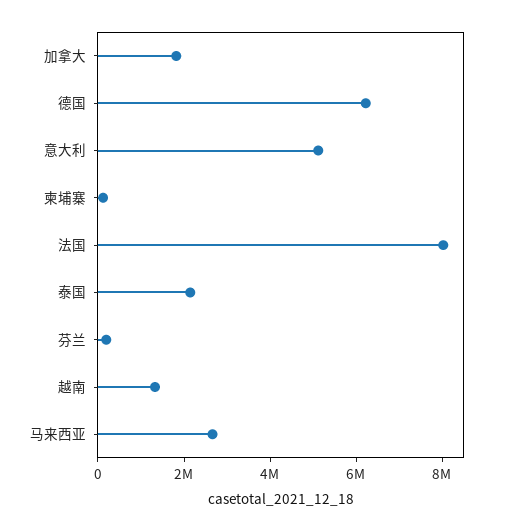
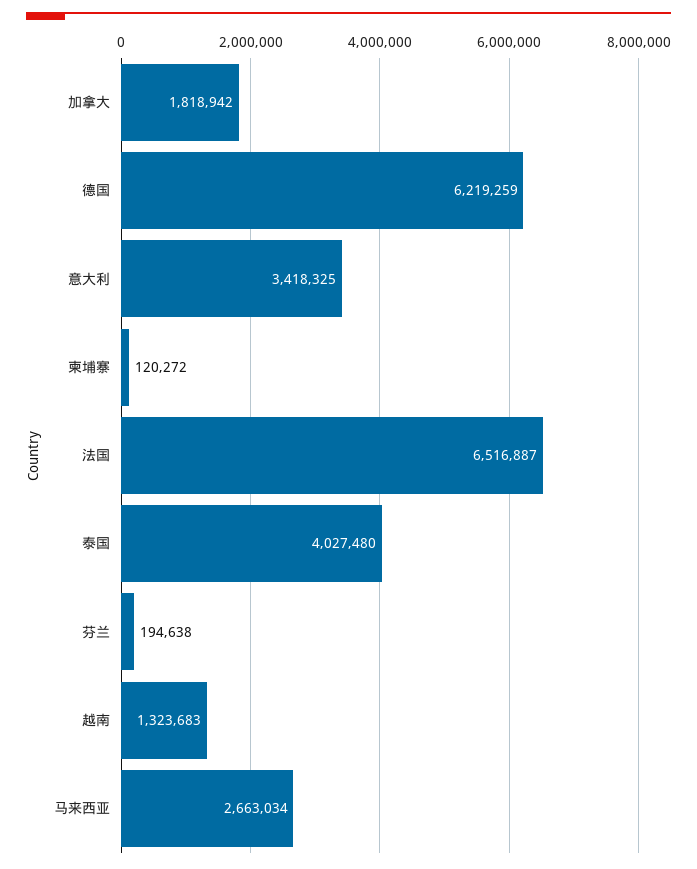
  {
    "加拿大": 1818942,
    "德国": 6219259,
-   "意大利": 5000000,
+   "意大利": 3418325,
    "柬埔寨": 120272,
-   "法国": 8000000,
+   "法国": 6516887,
-   "泰国": 2000000,
+   "泰国": 4027480,
    "芬兰": 194638,
    "越南": 1323683,
    "马来西亚": 2663034
  }

